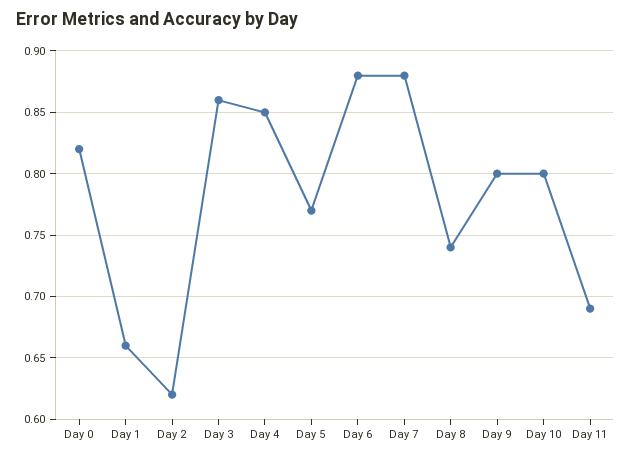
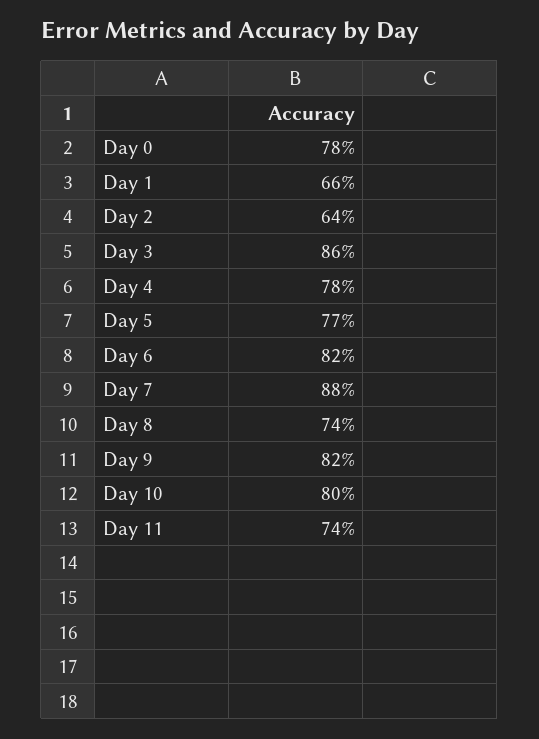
  {
-   "Day 0": 0.82,
+   "Day 0": 0.78,
    "Day 1": 0.66,
-   "Day 2": 0.62,
+   "Day 2": 0.64,
    "Day 3": 0.86,
-   "Day 4": 0.85,
+   "Day 4": 0.78,
    "Day 5": 0.77,
-   "Day 6": 0.88,
+   "Day 6": 0.82,
    "Day 7": 0.88,
    "Day 8": 0.74,
-   "Day 9": 0.8,
+   "Day 9": 0.82,
    "Day 10": 0.8,
-   "Day 11": 0.69
+   "Day 11": 0.74
  }

